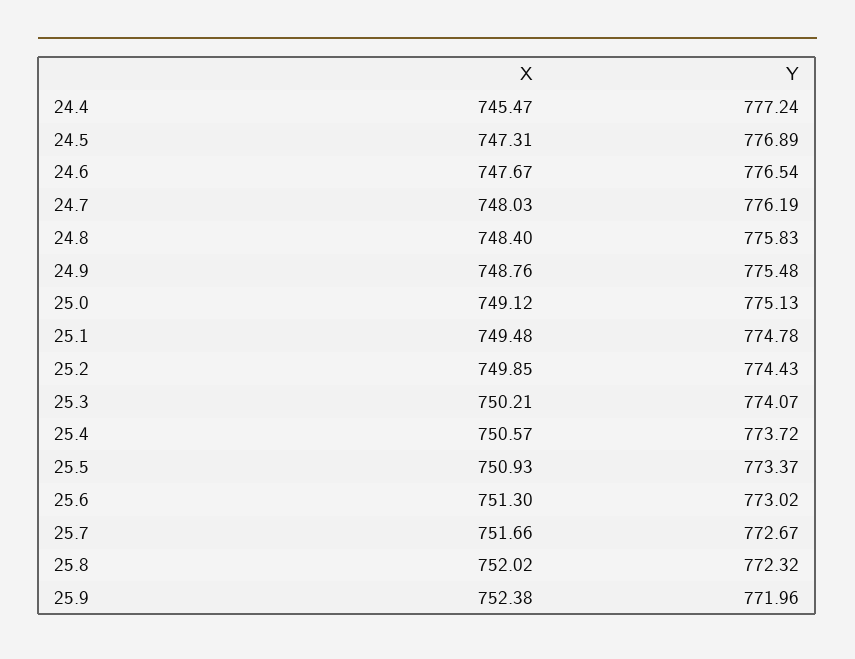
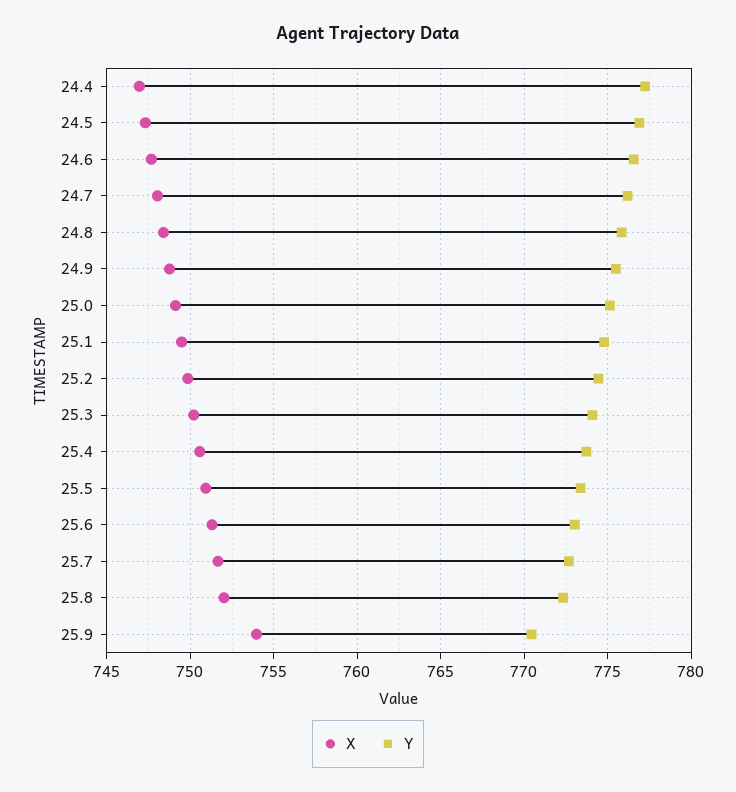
  {
    "X": {
-     "24.4": 745.47,
+     "24.4": 747,
      "24.5": 747.31,
      "24.6": 747.67,
      "24.7": 748.03,
      "24.8": 748.4,
      "24.9": 748.76,
      "25.0": 749.12,
      "25.1": 749.48,
      "25.2": 749.85,
      "25.3": 750.21,
      "25.4": 750.57,
      "25.5": 750.93,
      "25.6": 751.3,
      "25.7": 751.66,
      "25.8": 752.02,
-     "25.9": 752.38
+     "25.9": 754
    },
    "Y": {
      "24.4": 777.24,
      "24.5": 776.89,
      "24.6": 776.54,
      "24.7": 776.19,
      "24.8": 775.83,
      "24.9": 775.48,
      "25.0": 775.13,
      "25.1": 774.78,
      "25.2": 774.43,
      "25.3": 774.07,
      "25.4": 773.72,
      "25.5": 773.37,
      "25.6": 773.02,
      "25.7": 772.67,
      "25.8": 772.32,
-     "25.9": 771.96
+     "25.9": 770.5
    }
  }

